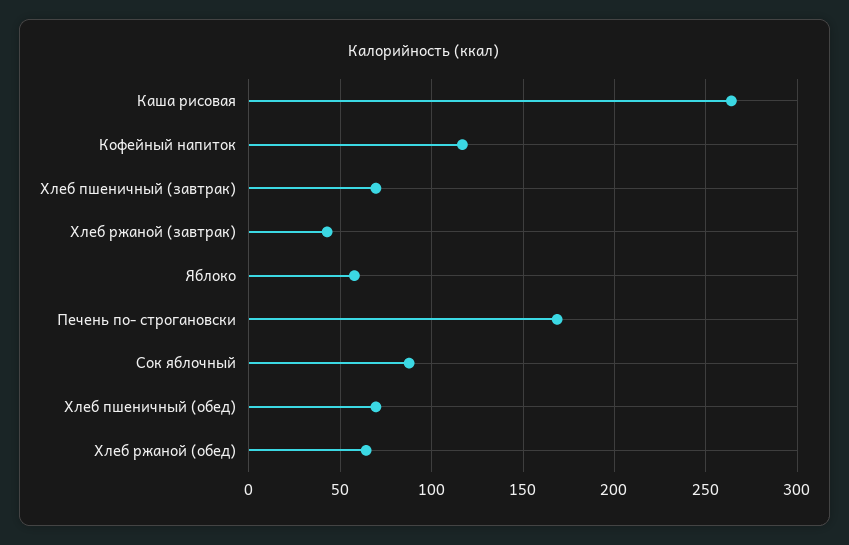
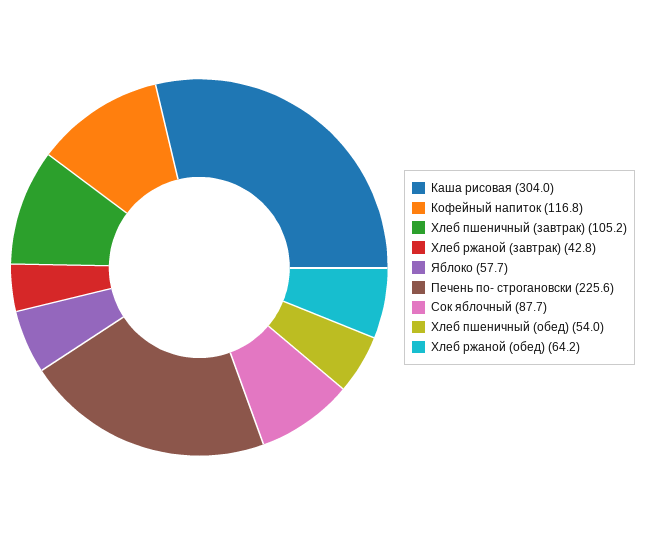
  {
-   "Каша рисовая": 265,
+   "Каша рисовая": 304,
    "Кофейный напиток": 116.8,
-   "Хлеб пшеничный (завтрак)": 70,
+   "Хлеб пшеничный (завтрак)": 105.2,
    "Хлеб ржаной (завтрак)": 42.8,
    "Яблоко": 57.7,
-   "Печень по- строгановски": 170,
+   "Печень по- строгановски": 225.6,
    "Сок яблочный": 87.7,
-   "Хлеб пшеничный (обед)": 70,
+   "Хлеб пшеничный (обед)": 54,
    "Хлеб ржаной (обед)": 64.2
  }

